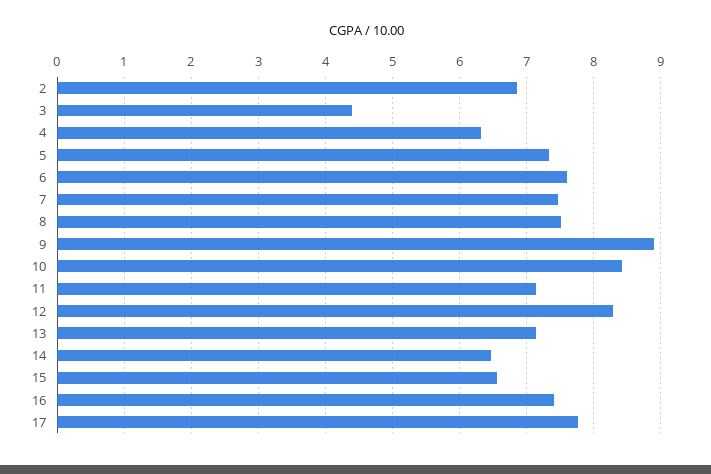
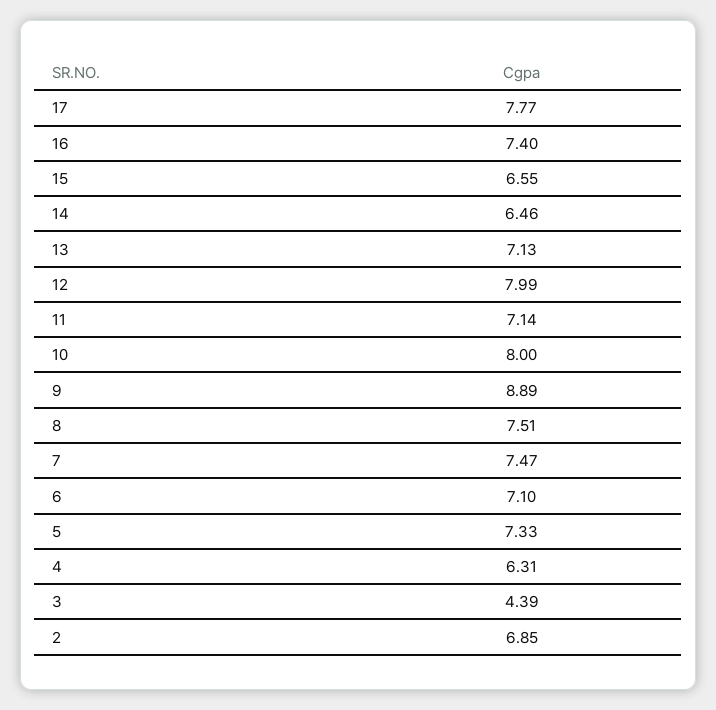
  {
    "2": 6.85,
    "3": 4.39,
    "4": 6.31,
    "5": 7.33,
-   "6": 7.6,
+   "6": 7.1,
    "7": 7.47,
    "8": 7.51,
    "9": 8.89,
-   "10": 8.4,
+   "10": 8,
    "11": 7.14,
-   "12": 8.3,
+   "12": 7.99,
    "13": 7.13,
    "14": 6.46,
    "15": 6.55,
    "16": 7.4,
    "17": 7.77
  }

